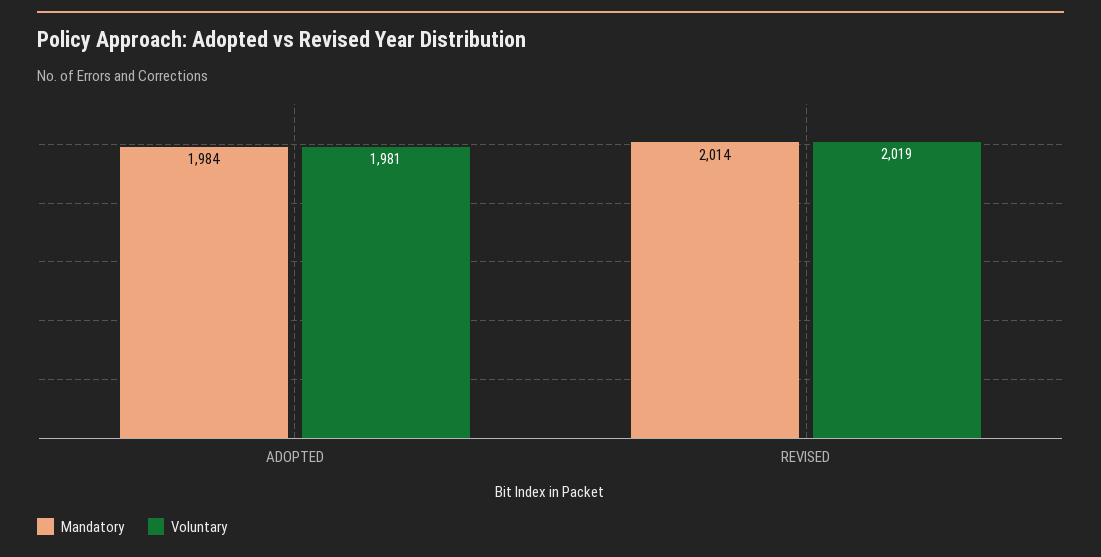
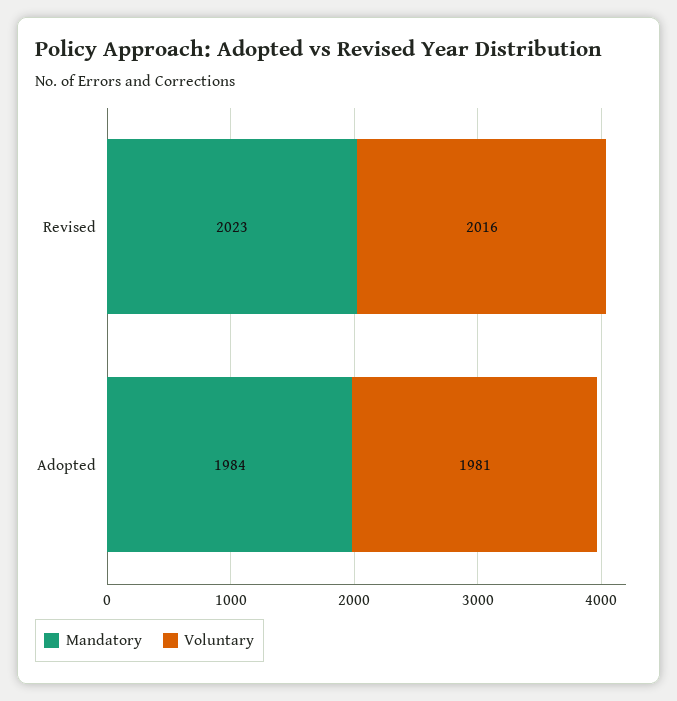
  {
    "Mandatory": {
      "ADOPTED": 1984,
-     "REVISED": 2014
+     "REVISED": 2023
    },
    "Voluntary": {
      "ADOPTED": 1981,
-     "REVISED": 2019
+     "REVISED": 2016
    }
  }

